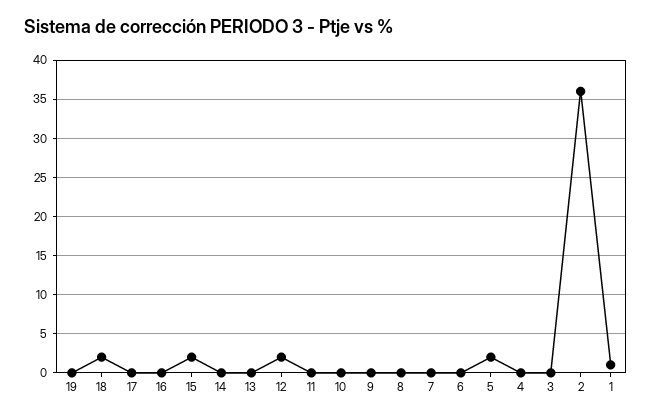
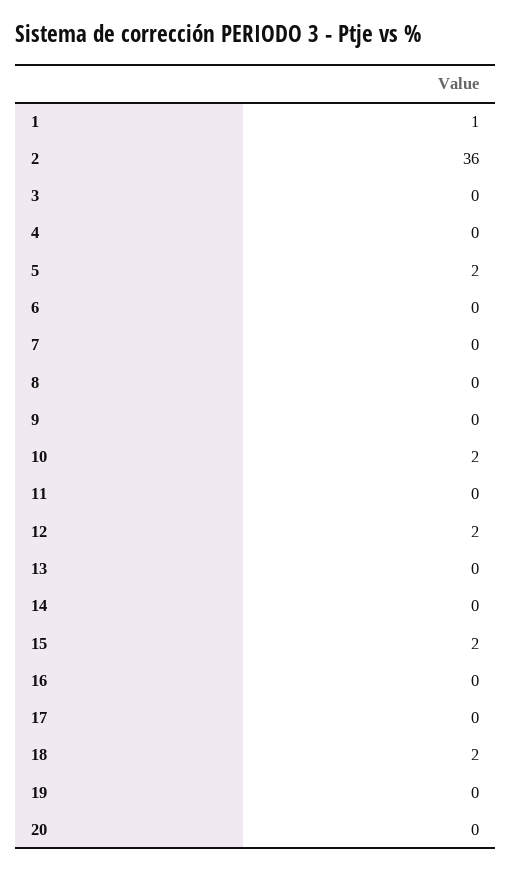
  {
    "19": 0,
    "18": 2,
    "17": 0,
    "16": 0,
    "15": 2,
    "14": 0,
    "13": 0,
    "12": 2,
    "11": 0,
-   "10": 0,
+   "10": 2,
    "9": 0,
    "8": 0,
    "7": 0,
    "6": 0,
    "5": 2,
    "4": 0,
    "3": 0,
    "2": 36,
-   "1": 1
+   "1": 1,
+   "20": 0
  }

